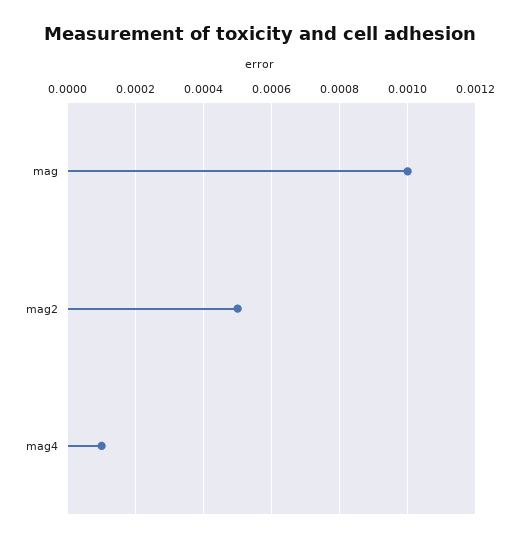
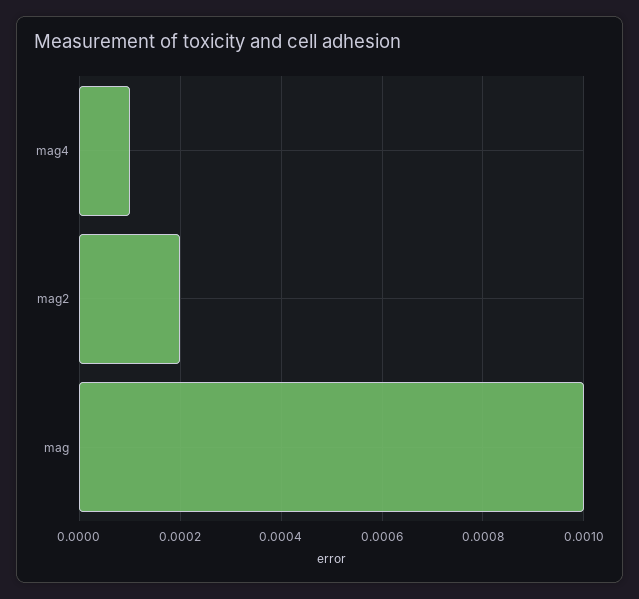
  {
    "mag": 0.001,
-   "mag2": 0.0005,
+   "mag2": 0.0002,
    "mag4": 0.0001
  }

